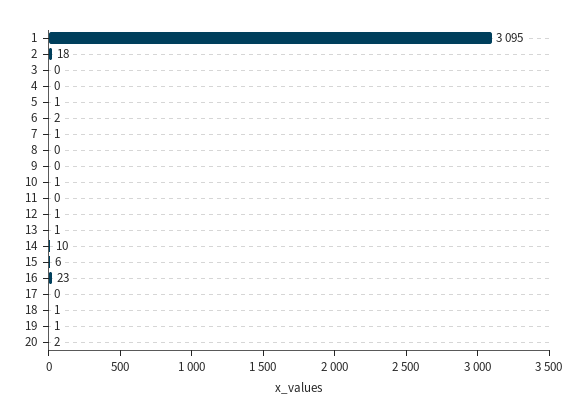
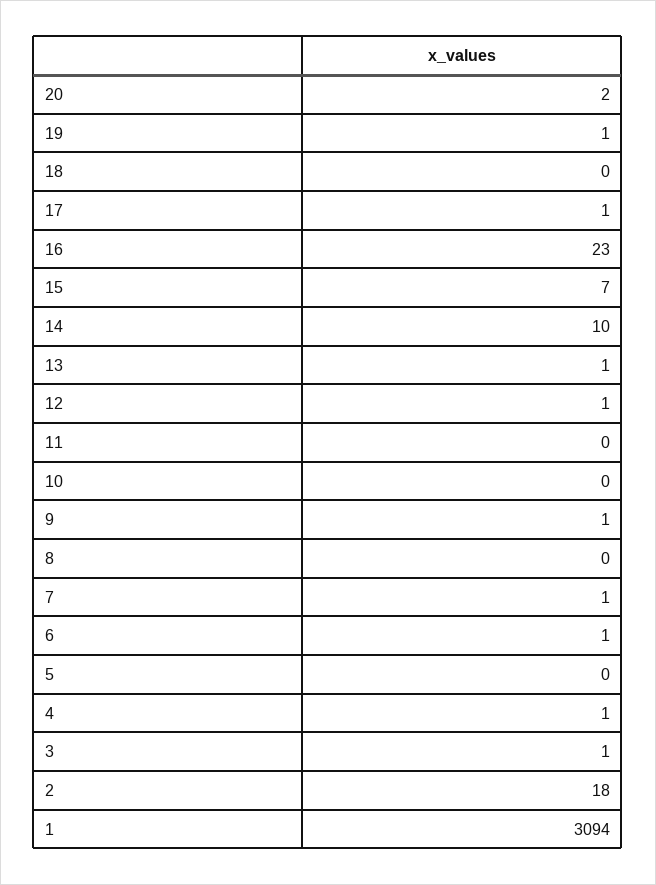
  {
-   "1": 3095,
+   "1": 3094,
    "2": 18,
-   "3": 0,
+   "3": 1,
-   "4": 0,
+   "4": 1,
-   "5": 1,
+   "5": 0,
-   "6": 2,
+   "6": 1,
    "7": 1,
    "8": 0,
-   "9": 0,
+   "9": 1,
-   "10": 1,
+   "10": 0,
    "11": 0,
    "12": 1,
    "13": 1,
    "14": 10,
-   "15": 6,
+   "15": 7,
    "16": 23,
-   "17": 0,
+   "17": 1,
-   "18": 1,
+   "18": 0,
    "19": 1,
    "20": 2
  }

